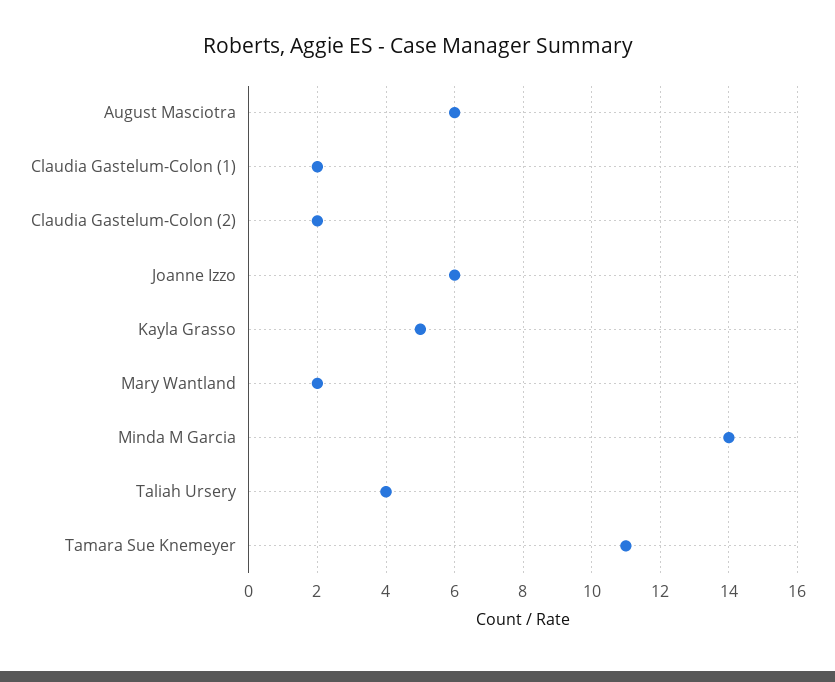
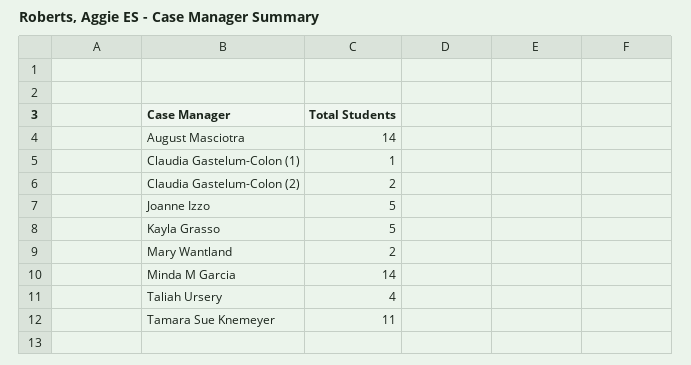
  {
-   "August Masciotra": 6,
+   "August Masciotra": 14,
-   "Claudia Gastelum-Colon (1)": 2,
+   "Claudia Gastelum-Colon (1)": 1,
    "Claudia Gastelum-Colon (2)": 2,
-   "Joanne Izzo": 6,
+   "Joanne Izzo": 5,
    "Kayla Grasso": 5,
    "Mary Wantland": 2,
    "Minda M Garcia": 14,
    "Taliah Ursery": 4,
    "Tamara Sue Knemeyer": 11
  }

